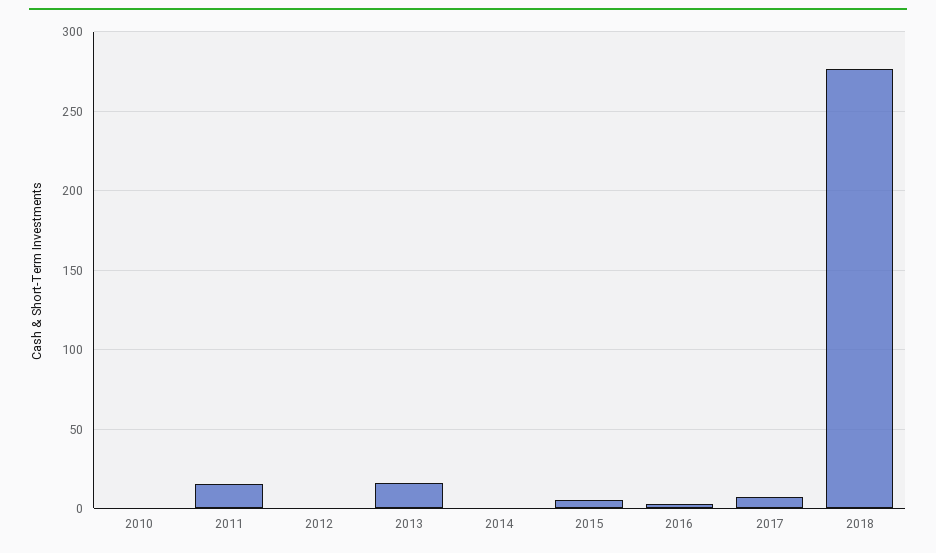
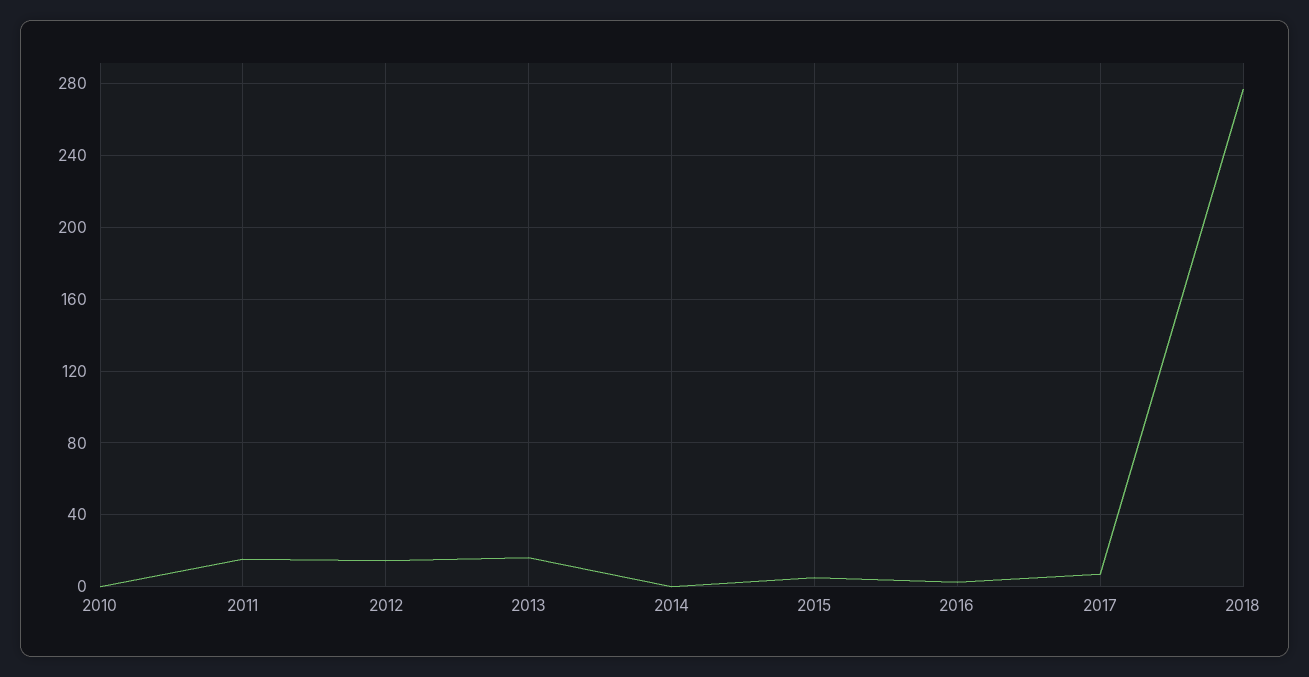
  {
    "2010": 0,
    "2011": 15,
-   "2012": 0,
+   "2012": 15,
    "2013": 15,
    "2014": 0,
    "2015": 5,
    "2016": 5,
    "2017": 5,
    "2018": 275
  }

